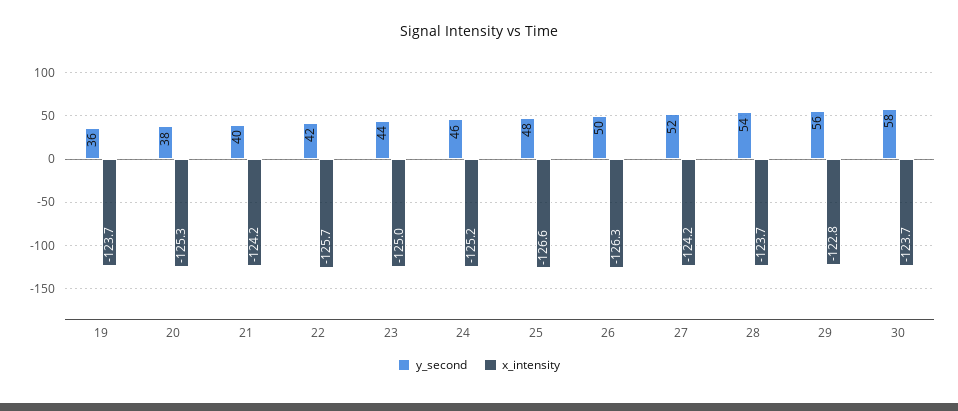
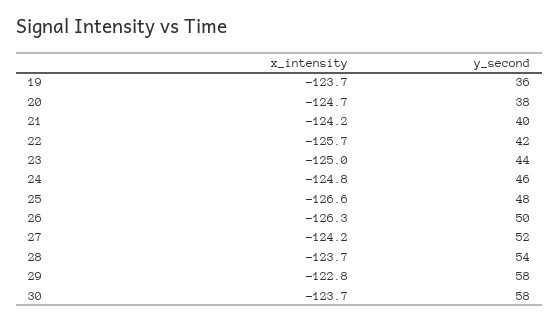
  {
    "y_second": {
      "19": 36,
      "20": 38,
      "21": 40,
      "22": 42,
      "23": 44,
      "24": 46,
      "25": 48,
      "26": 50,
      "27": 52,
      "28": 54,
-     "29": 56,
+     "29": 58,
      "30": 58
    },
    "x_intensity": {
      "19": -123.7,
-     "20": -125.3,
+     "20": -124.7,
      "21": -124.2,
      "22": -125.7,
      "23": -125,
-     "24": -125.2,
+     "24": -124.8,
      "25": -126.6,
      "26": -126.3,
      "27": -124.2,
      "28": -123.7,
      "29": -122.8,
      "30": -123.7
    }
  }

